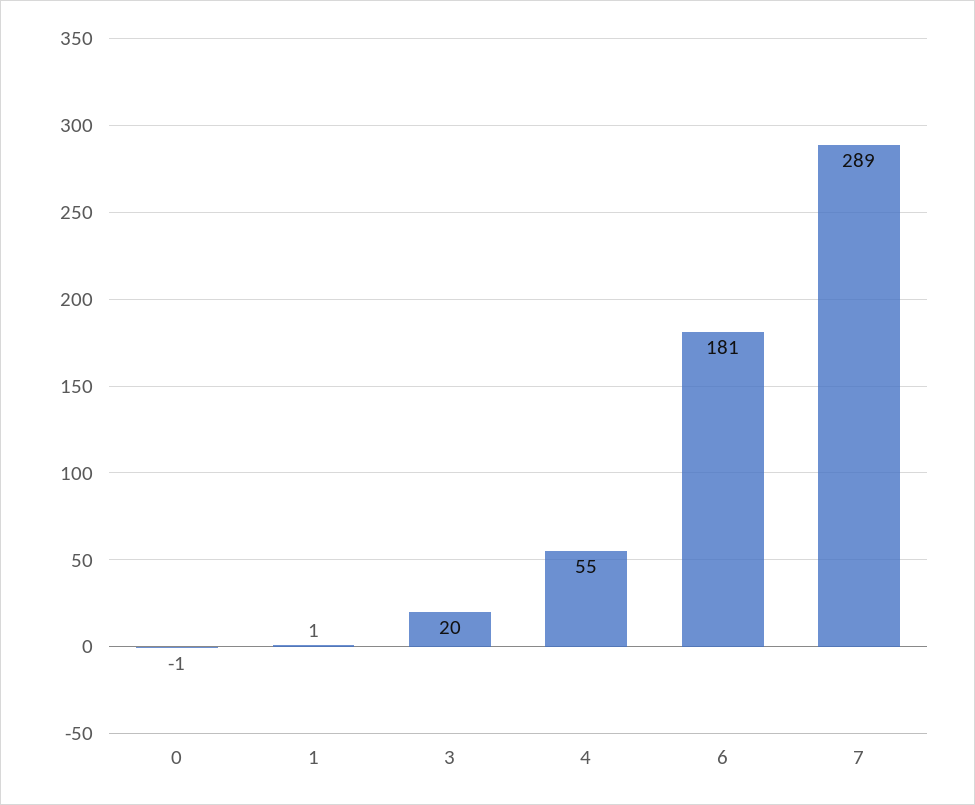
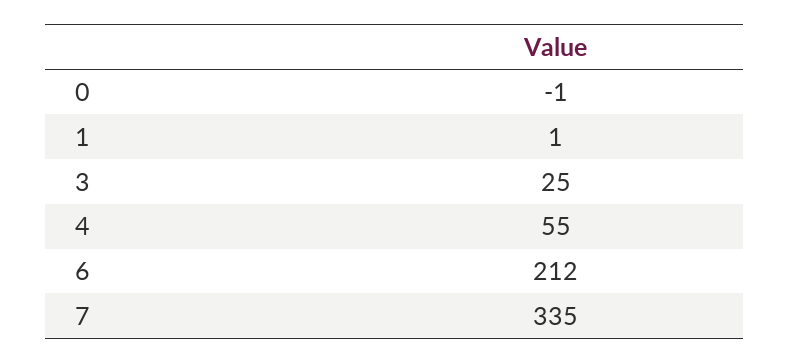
  {
    "0": -1,
    "1": 1,
-   "3": 20,
+   "3": 25,
    "4": 55,
-   "6": 181,
+   "6": 212,
-   "7": 289
+   "7": 335
  }

